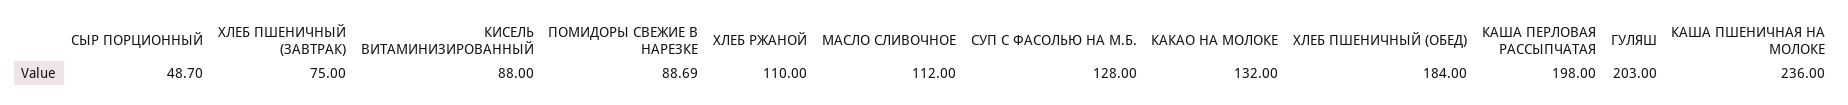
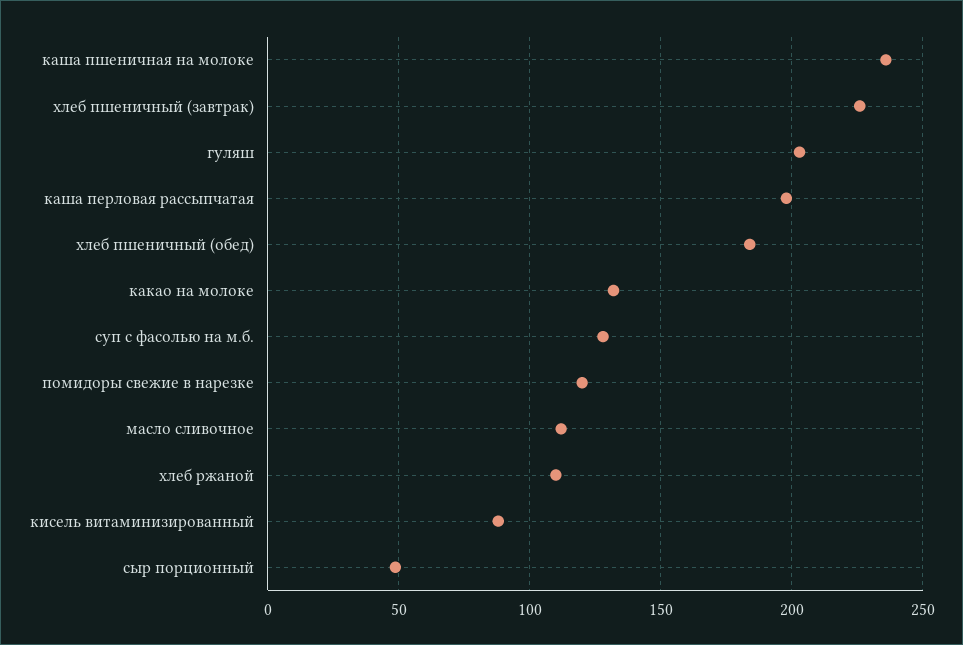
  {
    "СЫР ПОРЦИОННЫЙ": 48.7,
-   "ХЛЕБ ПШЕНИЧНЫЙ (ЗАВТРАК)": 75,
+   "ХЛЕБ ПШЕНИЧНЫЙ (ЗАВТРАК)": 225,
    "КИСЕЛЬ ВИТАМИНИЗИРОВАННЫЙ": 88,
-   "ПОМИДОРЫ СВЕЖИЕ В НАРЕЗКЕ": 88.69,
+   "ПОМИДОРЫ СВЕЖИЕ В НАРЕЗКЕ": 120,
    "ХЛЕБ РЖАНОЙ": 110,
    "МАСЛО СЛИВОЧНОЕ": 112,
    "СУП С ФАСОЛЬЮ НА М.Б.": 128,
    "КАКАО НА МОЛОКЕ": 132,
    "ХЛЕБ ПШЕНИЧНЫЙ (ОБЕД)": 184,
    "КАША ПЕРЛОВАЯ РАССЫПЧАТАЯ": 198,
    "ГУЛЯШ": 203,
    "КАША ПШЕНИЧНАЯ НА МОЛОКЕ": 236
  }

